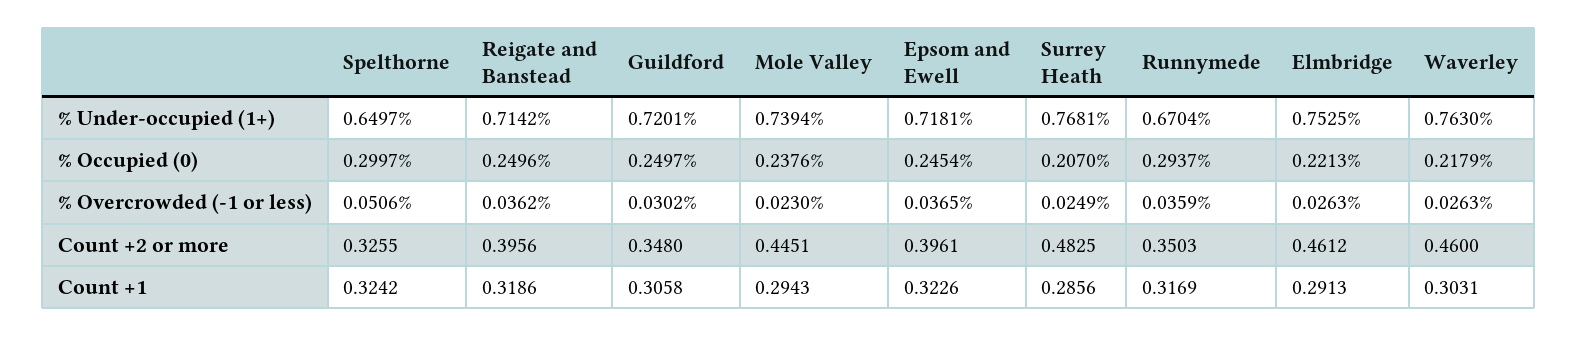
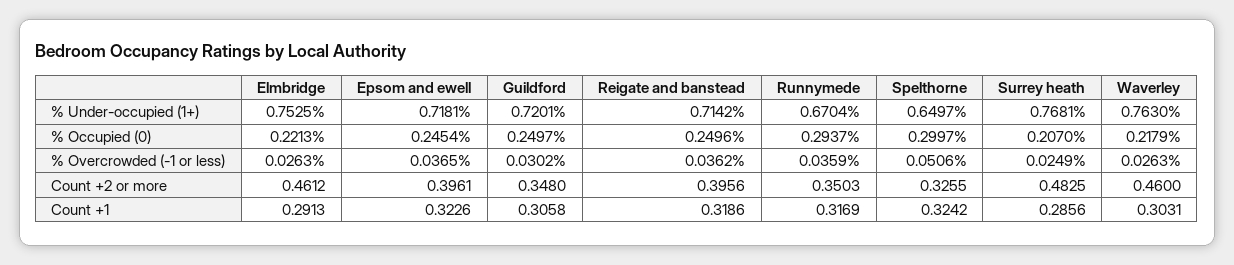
  {
    "Spelthorne": {
      "% Under-occupied (1+)": 0.6497,
      "% Occupied (0)": 0.2997,
      "% Overcrowded (-1 or less)": 0.0506,
      "Count +2 or more": 0.3255,
      "Count +1": 0.3242
    },
    "Reigate and Banstead": {
      "% Under-occupied (1+)": 0.7142,
      "% Occupied (0)": 0.2496,
      "% Overcrowded (-1 or less)": 0.0362,
      "Count +2 or more": 0.3956,
      "Count +1": 0.3186
    },
    "Guildford": {
      "% Under-occupied (1+)": 0.7201,
      "% Occupied (0)": 0.2497,
      "% Overcrowded (-1 or less)": 0.0302,
      "Count +2 or more": 0.348,
      "Count +1": 0.3058
    },
-   "Mole Valley": {
-     "% Under-occupied (1+)": 0.7394,
-     "% Occupied (0)": 0.2376,
-     "% Overcrowded (-1 or less)": 0.023,
-     "Count +2 or more": 0.4451,
-     "Count +1": 0.2943
-   },
    "Epsom and Ewell": {
      "% Under-occupied (1+)": 0.7181,
      "% Occupied (0)": 0.2454,
      "% Overcrowded (-1 or less)": 0.0365,
      "Count +2 or more": 0.3961,
      "Count +1": 0.3226
    },
    "Surrey Heath": {
      "% Under-occupied (1+)": 0.7681,
      "% Occupied (0)": 0.207,
      "% Overcrowded (-1 or less)": 0.0249,
      "Count +2 or more": 0.4825,
      "Count +1": 0.2856
    },
    "Runnymede": {
      "% Under-occupied (1+)": 0.6704,
      "% Occupied (0)": 0.2937,
      "% Overcrowded (-1 or less)": 0.0359,
      "Count +2 or more": 0.3503,
      "Count +1": 0.3169
    },
    "Elmbridge": {
      "% Under-occupied (1+)": 0.7525,
      "% Occupied (0)": 0.2213,
      "% Overcrowded (-1 or less)": 0.0263,
      "Count +2 or more": 0.4612,
      "Count +1": 0.2913
    },
    "Waverley": {
      "% Under-occupied (1+)": 0.763,
      "% Occupied (0)": 0.2179,
      "% Overcrowded (-1 or less)": 0.0263,
      "Count +2 or more": 0.46,
      "Count +1": 0.3031
    }
  }

